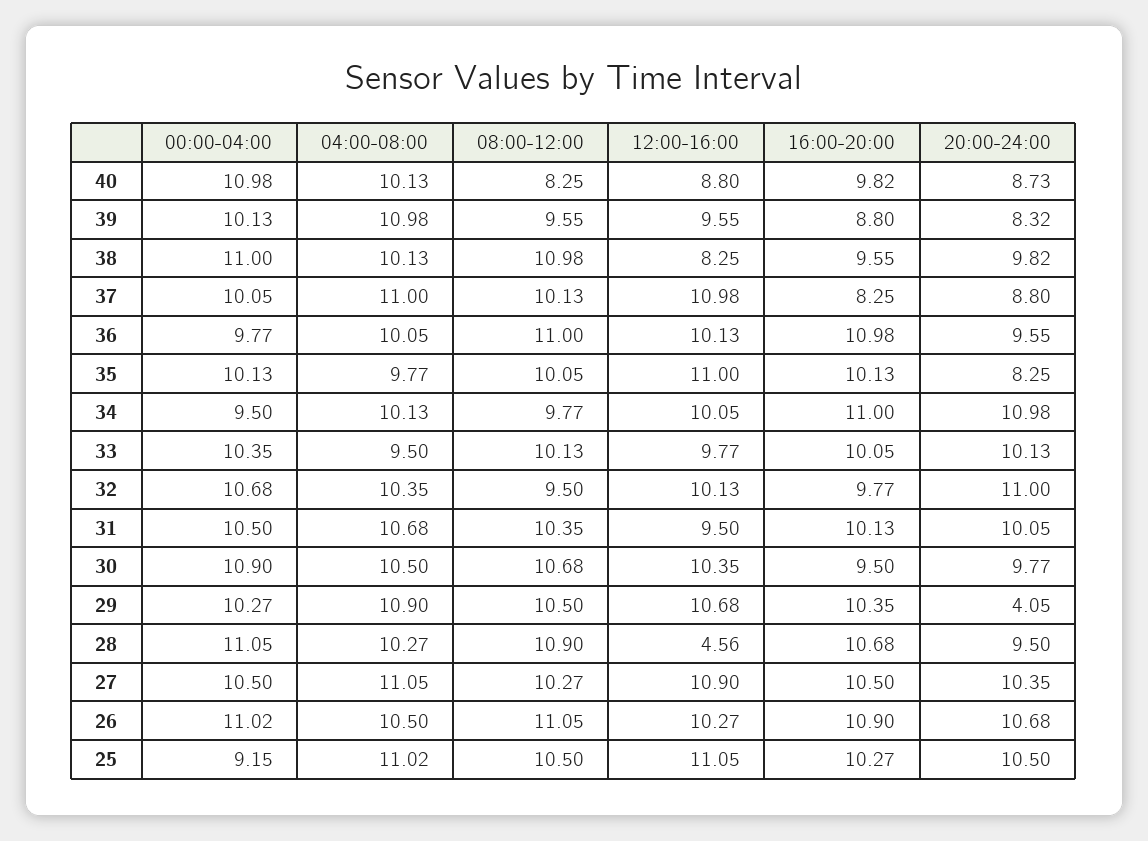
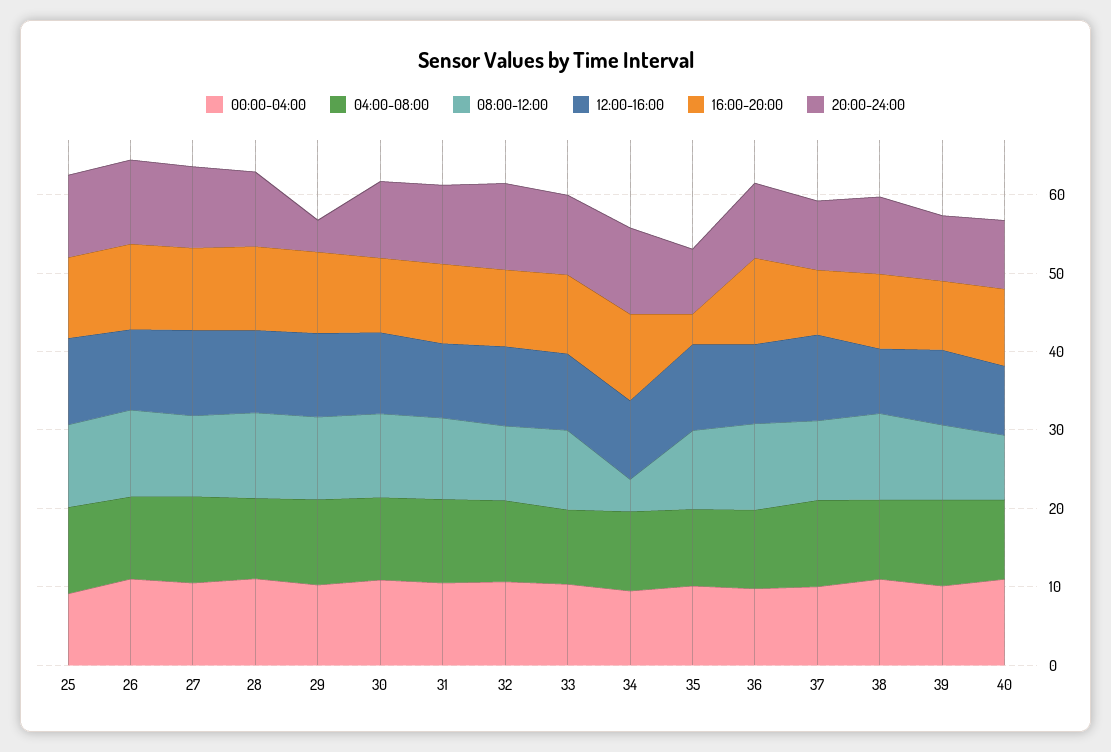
  {
    "00:00-04:00": {
      "40": 10.98,
      "39": 10.13,
      "38": 11,
      "37": 10.05,
      "36": 9.77,
      "35": 10.13,
      "34": 9.5,
      "33": 10.35,
      "32": 10.68,
      "31": 10.5,
      "30": 10.9,
      "29": 10.27,
      "28": 11.05,
      "27": 10.5,
      "26": 11.02,
      "25": 9.15
    },
    "04:00-08:00": {
      "40": 10.13,
      "39": 10.98,
      "38": 10.13,
      "37": 11,
      "36": 10.05,
      "35": 9.77,
      "34": 10.13,
      "33": 9.5,
      "32": 10.35,
      "31": 10.68,
      "30": 10.5,
      "29": 10.9,
      "28": 10.27,
      "27": 11.05,
      "26": 10.5,
      "25": 11.02
    },
    "08:00-12:00": {
      "40": 8.25,
      "39": 9.55,
      "38": 10.98,
      "37": 10.13,
      "36": 11,
      "35": 10.05,
-     "34": 9.77,
+     "34": 4,
      "33": 10.13,
      "32": 9.5,
      "31": 10.35,
      "30": 10.68,
      "29": 10.5,
      "28": 10.9,
      "27": 10.27,
      "26": 11.05,
      "25": 10.5
    },
    "12:00-16:00": {
      "40": 8.8,
      "39": 9.55,
      "38": 8.25,
      "37": 10.98,
      "36": 10.13,
      "35": 11,
      "34": 10.05,
      "33": 9.77,
      "32": 10.13,
      "31": 9.5,
      "30": 10.35,
      "29": 10.68,
-     "28": 4.56,
+     "28": 10,
      "27": 10.9,
      "26": 10.27,
      "25": 11.05
    },
    "16:00-20:00": {
      "40": 9.82,
      "39": 8.8,
      "38": 9.55,
      "37": 8.25,
      "36": 10.98,
-     "35": 10.13,
+     "35": 4,
      "34": 11,
      "33": 10.05,
      "32": 9.77,
      "31": 10.13,
      "30": 9.5,
      "29": 10.35,
      "28": 10.68,
      "27": 10.5,
      "26": 10.9,
      "25": 10.27
    },
    "20:00-24:00": {
      "40": 8.73,
      "39": 8.32,
      "38": 9.82,
      "37": 8.8,
      "36": 9.55,
      "35": 8.25,
      "34": 10.98,
      "33": 10.13,
      "32": 11,
      "31": 10.05,
      "30": 9.77,
      "29": 4.05,
      "28": 9.5,
      "27": 10.35,
      "26": 10.68,
      "25": 10.5
    }
  }

